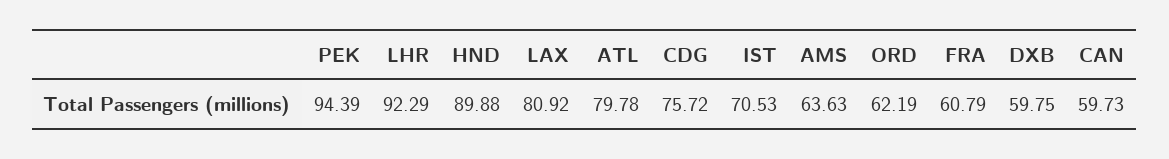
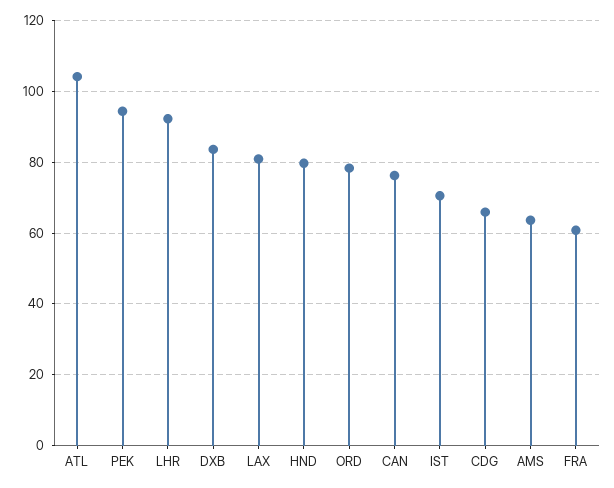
  {
    "PEK": 94.39,
    "LHR": 92.29,
-   "HND": 89.88,
+   "HND": 80,
    "LAX": 80.92,
-   "ATL": 79.78,
+   "ATL": 104,
-   "CDG": 75.72,
+   "CDG": 66,
    "IST": 70.53,
    "AMS": 63.63,
-   "ORD": 62.19,
+   "ORD": 78,
    "FRA": 60.79,
-   "DXB": 59.75,
+   "DXB": 84,
-   "CAN": 59.73
+   "CAN": 76
  }

